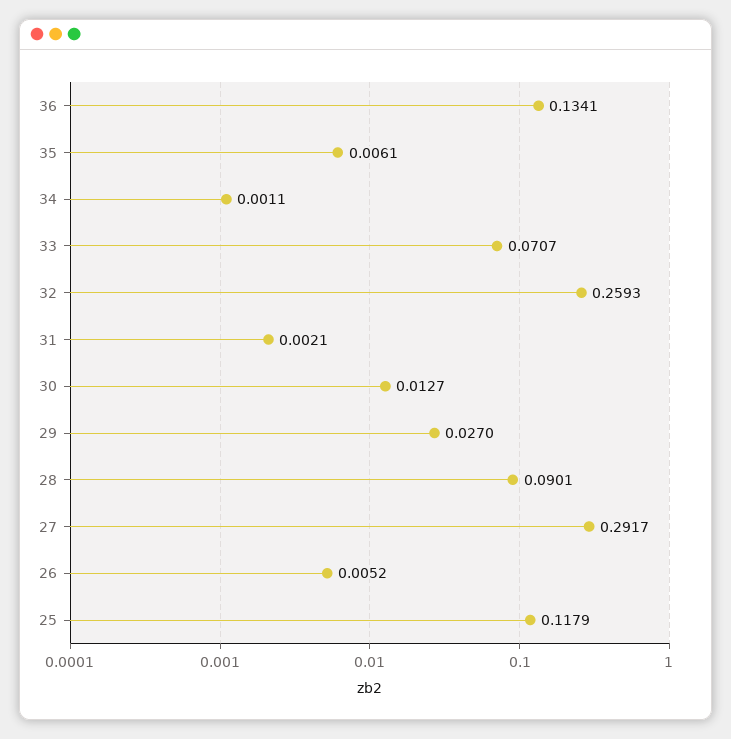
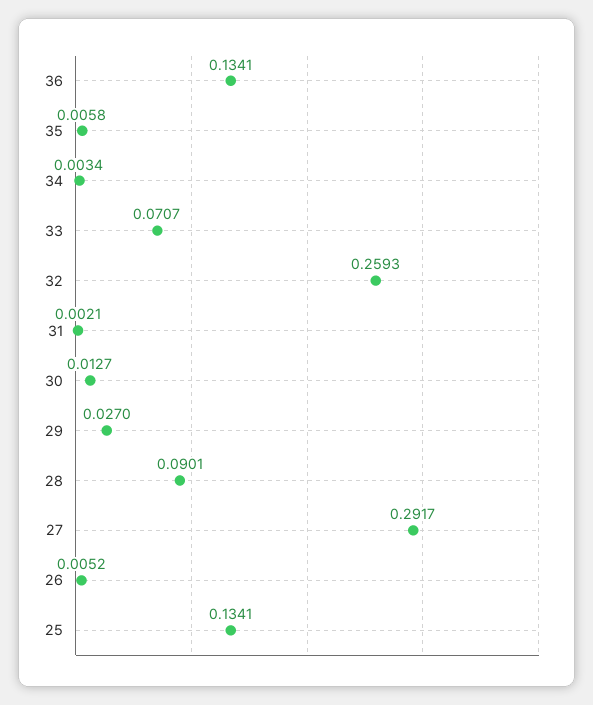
  {
    "36": 0.1341,
-   "35": 0.0061,
+   "35": 0.0058,
-   "34": 0.0011,
+   "34": 0.0034,
    "33": 0.0707,
    "32": 0.2593,
    "31": 0.0021,
    "30": 0.0127,
    "29": 0.027,
    "28": 0.0901,
    "27": 0.2917,
    "26": 0.0052,
-   "25": 0.1179
+   "25": 0.1341
  }

